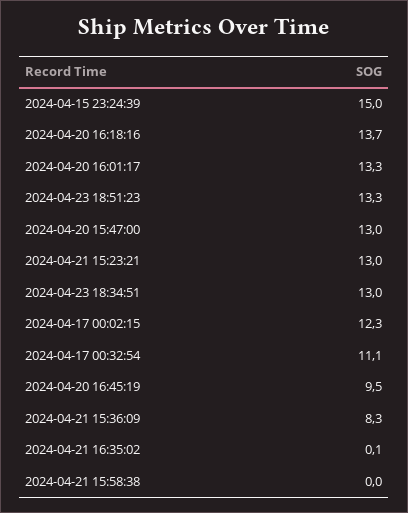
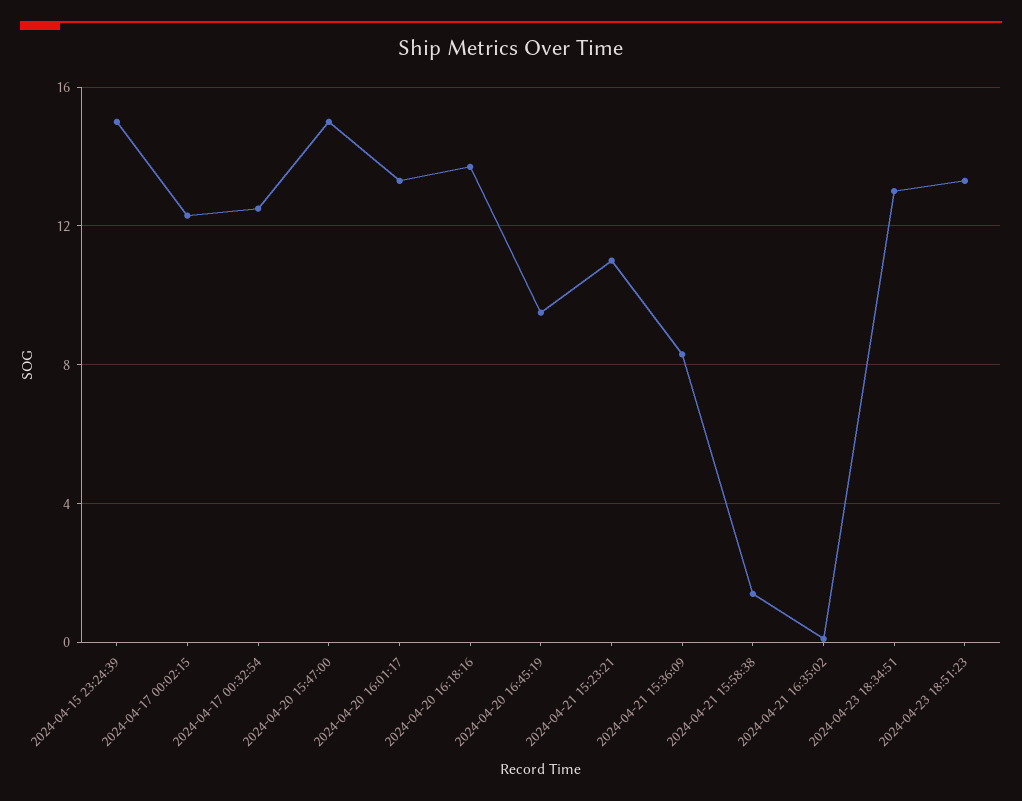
  {
    "2024-04-15 23:24:39": 15,
    "2024-04-20 16:18:16": 13.7,
    "2024-04-20 16:01:17": 13.3,
    "2024-04-23 18:51:23": 13.3,
-   "2024-04-20 15:47:00": 13,
+   "2024-04-20 15:47:00": 15,
-   "2024-04-21 15:23:21": 13,
+   "2024-04-21 15:23:21": 11,
    "2024-04-23 18:34:51": 13,
    "2024-04-17 00:02:15": 12.3,
-   "2024-04-17 00:32:54": 11.1,
+   "2024-04-17 00:32:54": 12.5,
    "2024-04-20 16:45:19": 9.5,
    "2024-04-21 15:36:09": 8.3,
    "2024-04-21 16:35:02": 0.1,
-   "2024-04-21 15:58:38": 0
+   "2024-04-21 15:58:38": 1.5
  }

